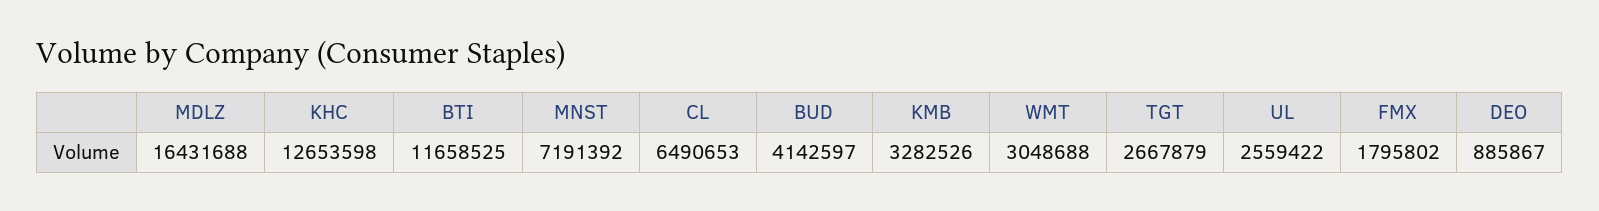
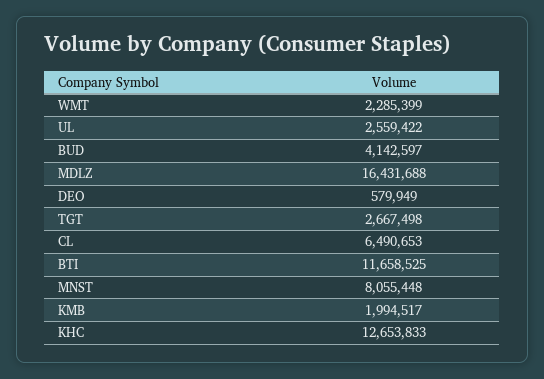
  {
    "MDLZ": 16431688,
-   "KHC": 12653598,
+   "KHC": 12653833,
    "BTI": 11658525,
-   "MNST": 7191392,
+   "MNST": 8055448,
    "CL": 6490653,
    "BUD": 4142597,
-   "KMB": 3282526,
+   "KMB": 1994517,
-   "WMT": 3048688,
+   "WMT": 2285399,
-   "TGT": 2667879,
+   "TGT": 2667498,
    "UL": 2559422,
-   "FMX": 1795802,
-   "DEO": 885867
+   "DEO": 579949
  }

